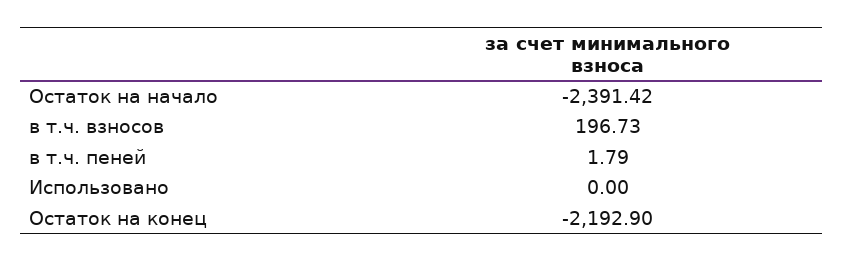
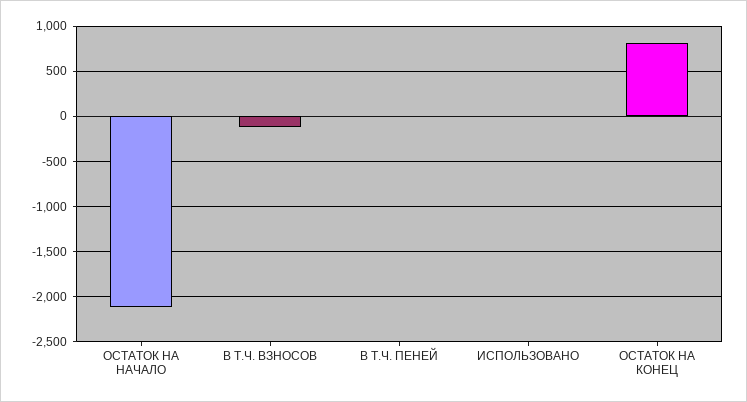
  {
-   "Остаток на начало": -2391.42,
+   "Остаток на начало": -2100,
-   "в т.ч. взносов": 196.73,
+   "в т.ч. взносов": -100,
    "в т.ч. пеней": 1.79,
    "Использовано": 0,
-   "Остаток на конец": -2192.9
+   "Остаток на конец": 800
  }

